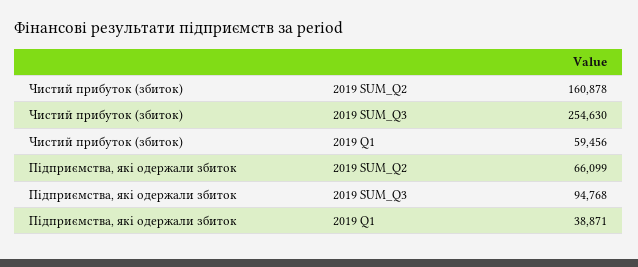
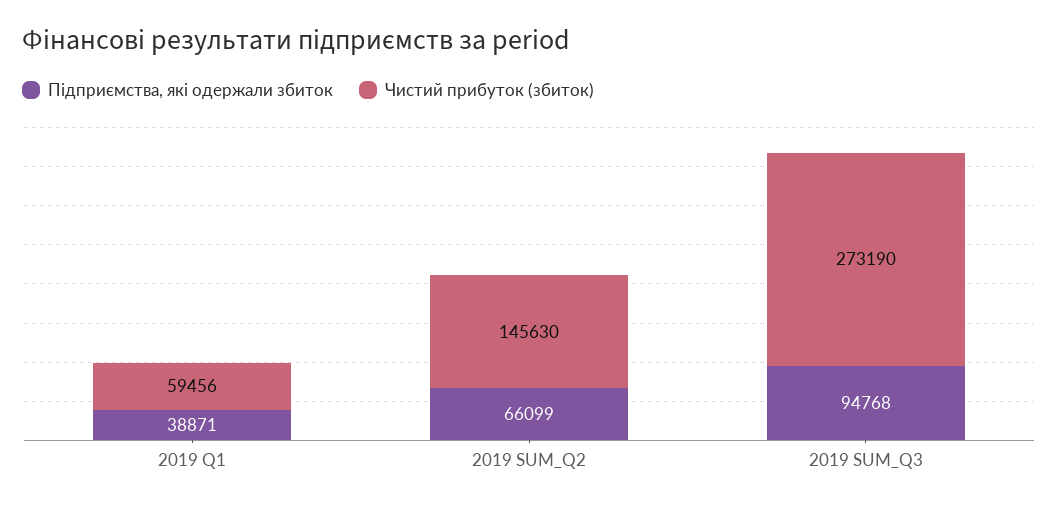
  {
    "Чистий прибуток (збиток)": {
-     "2019 SUM_Q2": 160878,
+     "2019 SUM_Q2": 145630,
-     "2019 SUM_Q3": 254630,
+     "2019 SUM_Q3": 273190,
      "2019 Q1": 59456
    },
    "Підприємства, які одержали збиток": {
      "2019 SUM_Q2": 66099,
      "2019 SUM_Q3": 94768,
      "2019 Q1": 38871
    }
  }

